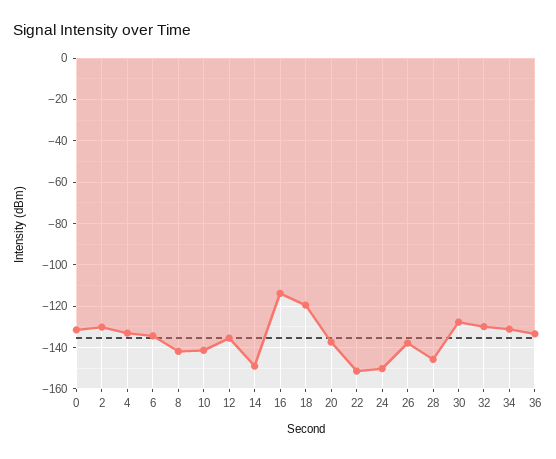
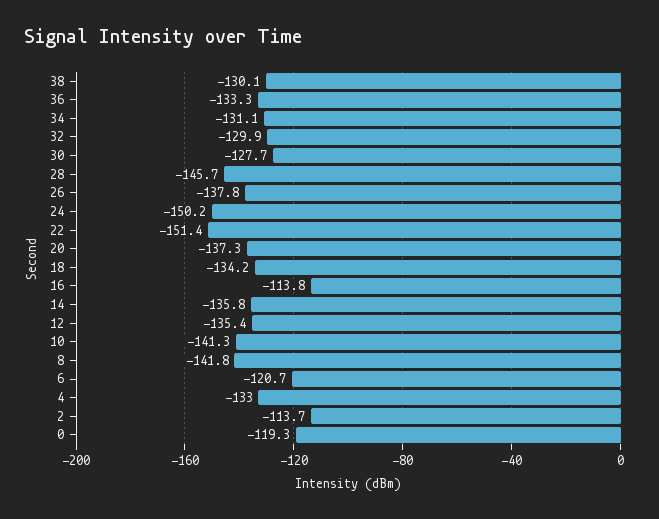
  {
-   "0": -130,
+   "0": -119.3,
-   "2": -130,
+   "2": -113.7,
    "4": -133,
-   "6": -135,
+   "6": -120.7,
    "8": -141.8,
    "10": -141.3,
    "12": -135.4,
-   "14": -150,
+   "14": -135.8,
    "16": -113.8,
-   "18": -120,
+   "18": -134.2,
    "20": -137.3,
    "22": -151.4,
    "24": -150.2,
    "26": -137.8,
    "28": -145.7,
    "30": -127.7,
    "32": -129.9,
    "34": -131.1,
-   "36": -133.3
+   "36": -133.3,
+   "38": -130.1
  }

